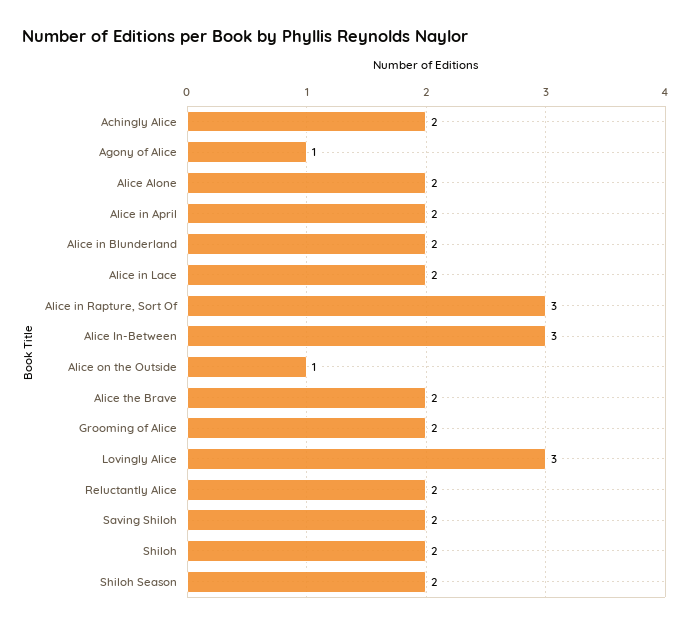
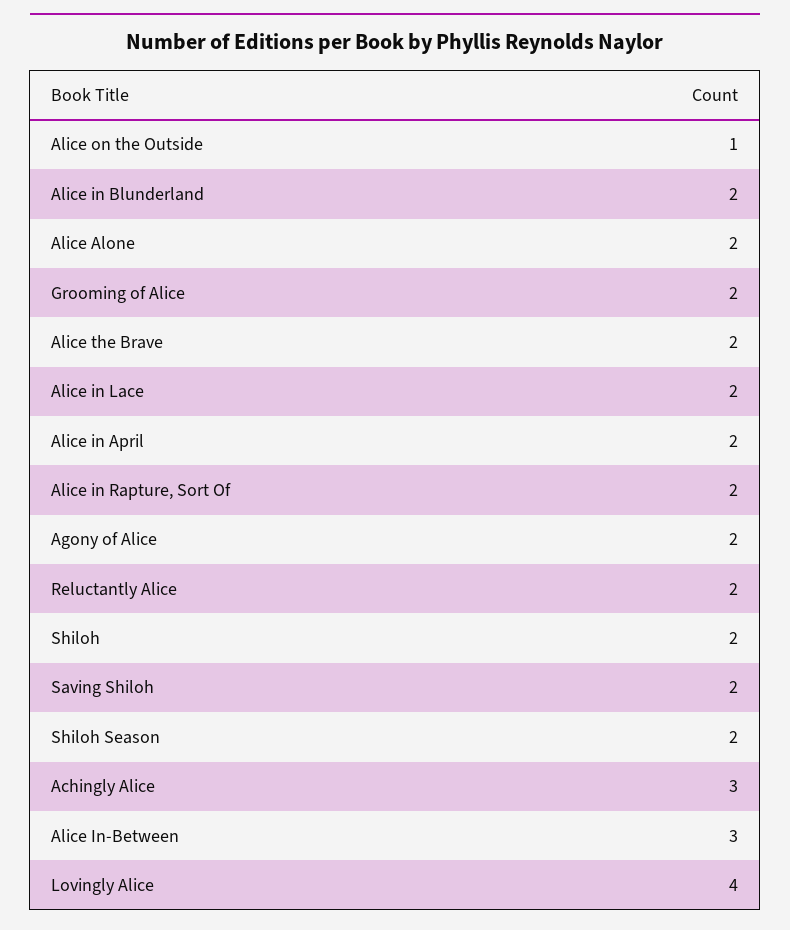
  {
-   "Achingly Alice": 2,
+   "Achingly Alice": 3,
-   "Agony of Alice": 1,
+   "Agony of Alice": 2,
    "Alice Alone": 2,
    "Alice in April": 2,
    "Alice in Blunderland": 2,
    "Alice in Lace": 2,
-   "Alice in Rapture, Sort Of": 3,
+   "Alice in Rapture, Sort Of": 2,
    "Alice In-Between": 3,
    "Alice on the Outside": 1,
    "Alice the Brave": 2,
    "Grooming of Alice": 2,
-   "Lovingly Alice": 3,
+   "Lovingly Alice": 4,
    "Reluctantly Alice": 2,
    "Saving Shiloh": 2,
    "Shiloh": 2,
    "Shiloh Season": 2
  }

